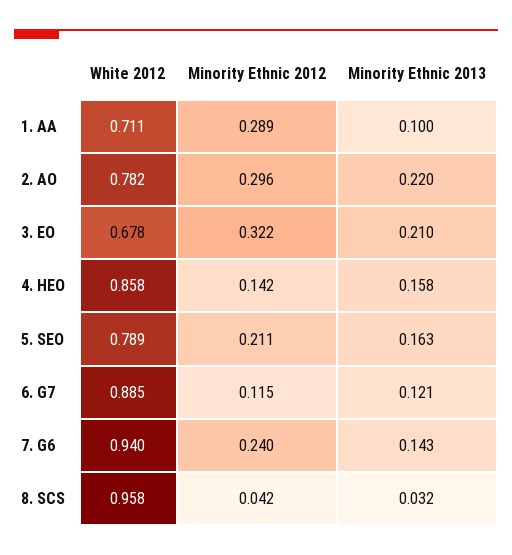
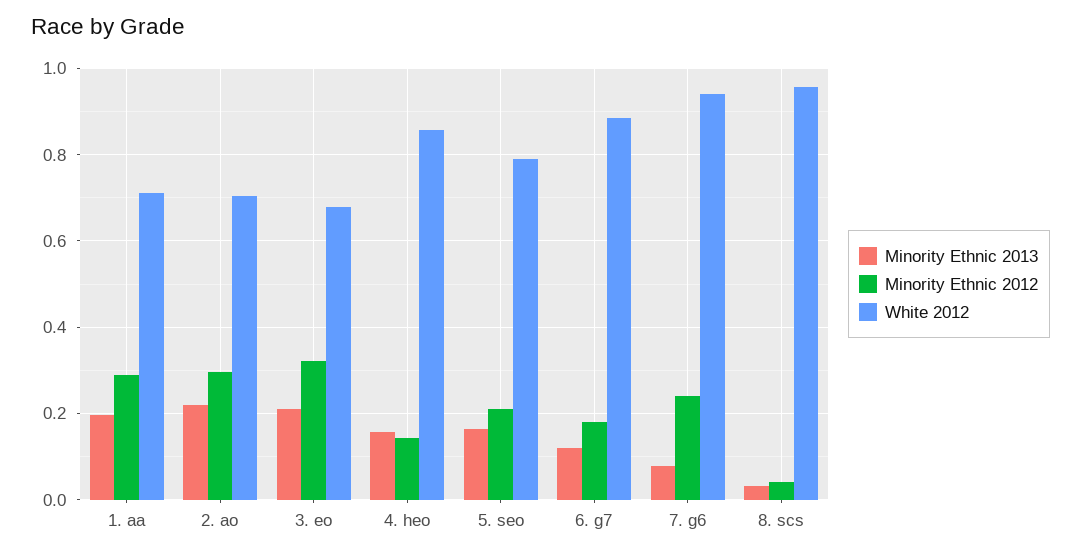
  {
    "White 2012": {
      "1. AA": 0.711,
-     "2. AO": 0.782,
+     "2. AO": 0.7,
      "3. EO": 0.678,
      "4. HEO": 0.858,
      "5. SEO": 0.789,
      "6. G7": 0.885,
      "7. G6": 0.94,
      "8. SCS": 0.958
    },
    "Minority Ethnic 2012": {
      "1. AA": 0.289,
      "2. AO": 0.296,
      "3. EO": 0.322,
      "4. HEO": 0.142,
      "5. SEO": 0.211,
-     "6. G7": 0.115,
+     "6. G7": 0.18,
      "7. G6": 0.24,
      "8. SCS": 0.042
    },
    "Minority Ethnic 2013": {
-     "1. AA": 0.1,
+     "1. AA": 0.2,
      "2. AO": 0.22,
      "3. EO": 0.21,
      "4. HEO": 0.158,
      "5. SEO": 0.163,
      "6. G7": 0.121,
-     "7. G6": 0.143,
+     "7. G6": 0.08,
      "8. SCS": 0.032
    }
  }

